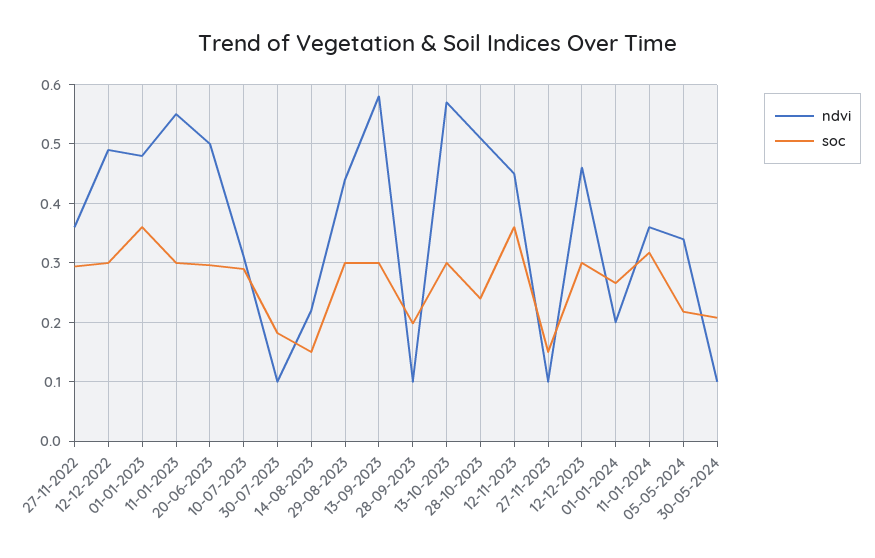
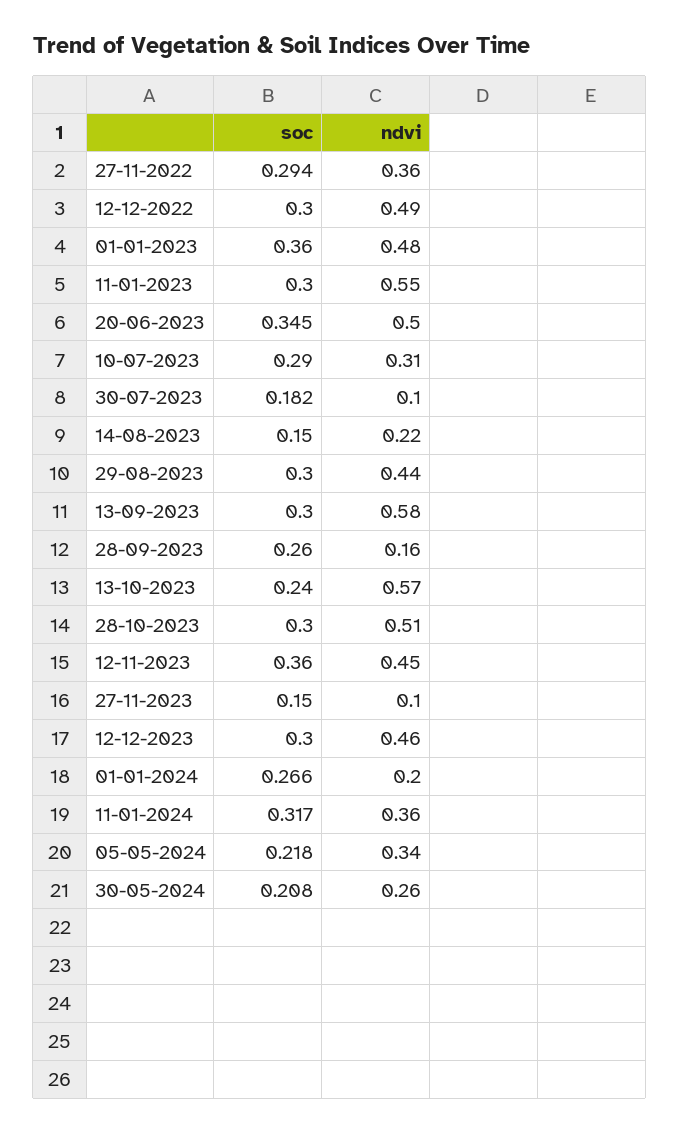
  {
    "ndvi": {
      "27-11-2022": 0.36,
      "12-12-2022": 0.49,
      "01-01-2023": 0.48,
      "11-01-2023": 0.55,
      "20-06-2023": 0.5,
      "10-07-2023": 0.31,
      "30-07-2023": 0.1,
      "14-08-2023": 0.22,
      "29-08-2023": 0.44,
      "13-09-2023": 0.58,
-     "28-09-2023": 0.1,
+     "28-09-2023": 0.16,
      "13-10-2023": 0.57,
      "28-10-2023": 0.51,
      "12-11-2023": 0.45,
      "27-11-2023": 0.1,
      "12-12-2023": 0.46,
      "01-01-2024": 0.2,
      "11-01-2024": 0.36,
      "05-05-2024": 0.34,
-     "30-05-2024": 0.1
+     "30-05-2024": 0.26
    },
    "soc": {
      "27-11-2022": 0.294,
      "12-12-2022": 0.3,
      "01-01-2023": 0.36,
      "11-01-2023": 0.3,
-     "20-06-2023": 0.3,
+     "20-06-2023": 0.345,
      "10-07-2023": 0.29,
      "30-07-2023": 0.182,
      "14-08-2023": 0.15,
      "29-08-2023": 0.3,
      "13-09-2023": 0.3,
-     "28-09-2023": 0.2,
+     "28-09-2023": 0.26,
-     "13-10-2023": 0.3,
+     "13-10-2023": 0.24,
-     "28-10-2023": 0.24,
+     "28-10-2023": 0.3,
      "12-11-2023": 0.36,
      "27-11-2023": 0.15,
      "12-12-2023": 0.3,
      "01-01-2024": 0.266,
      "11-01-2024": 0.317,
      "05-05-2024": 0.218,
      "30-05-2024": 0.208
    }
  }

